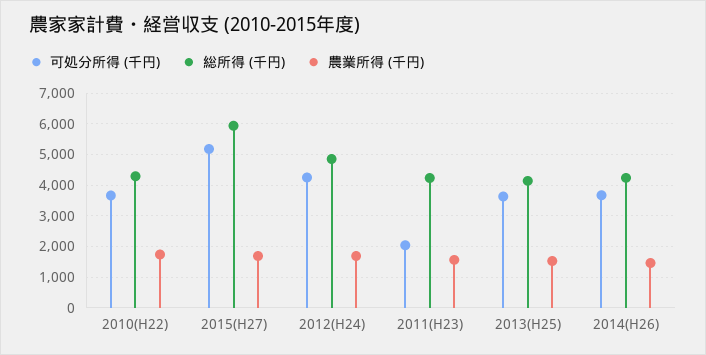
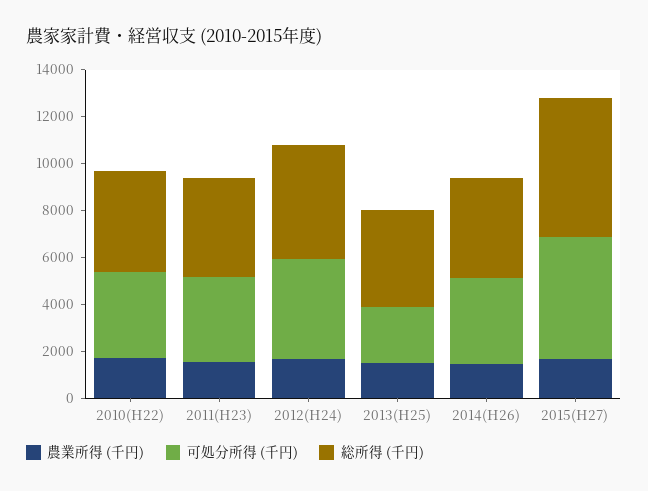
  {
    "可処分所得 (千円)": {
      "2010(H22)": 3600,
      "2015(H27)": 5200,
      "2012(H24)": 4200,
-     "2011(H23)": 2000,
+     "2011(H23)": 3500,
-     "2013(H25)": 3600,
+     "2013(H25)": 2500,
      "2014(H26)": 3600
    },
    "総所得 (千円)": {
      "2010(H22)": 4200,
      "2015(H27)": 6000,
      "2012(H24)": 4800,
      "2011(H23)": 4200,
      "2013(H25)": 4200,
      "2014(H26)": 4200
    },
    "農業所得 (千円)": {
      "2010(H22)": 1800,
      "2015(H27)": 1600,
      "2012(H24)": 1600,
      "2011(H23)": 1600,
      "2013(H25)": 1600,
      "2014(H26)": 1400
    }
  }

